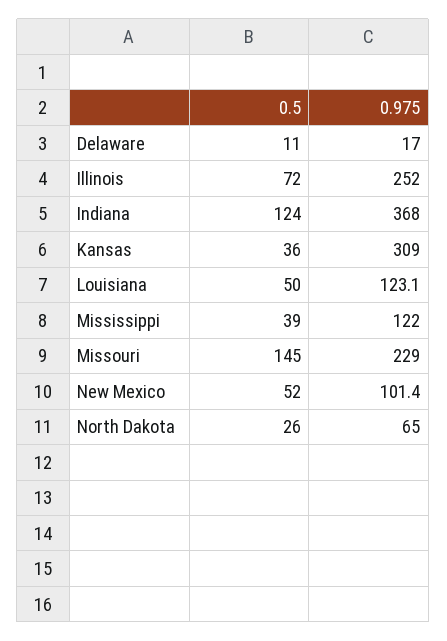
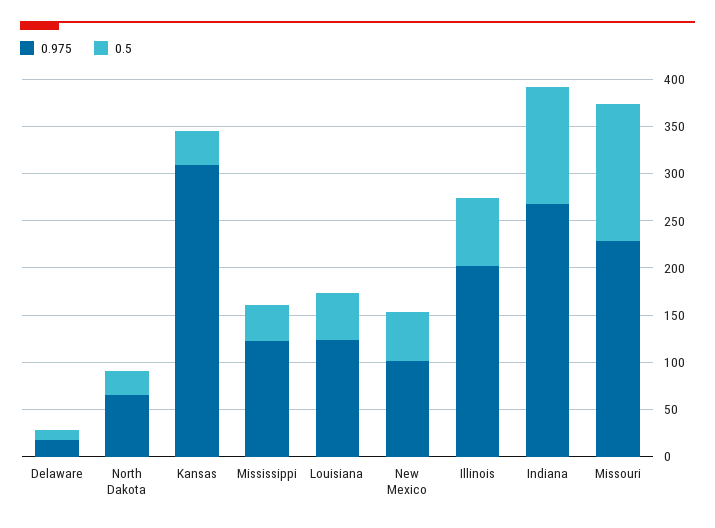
  {
    "0.5": {
      "Delaware": 11,
      "Illinois": 72,
      "Indiana": 124,
      "Kansas": 36,
      "Louisiana": 50,
      "Mississippi": 39,
      "Missouri": 145,
      "New Mexico": 52,
      "North Dakota": 26
    },
    "0.975": {
      "Delaware": 17,
-     "Illinois": 252,
+     "Illinois": 200,
-     "Indiana": 368,
+     "Indiana": 270,
      "Kansas": 309,
      "Louisiana": 123.1,
      "Mississippi": 122,
      "Missouri": 229,
      "New Mexico": 101.4,
      "North Dakota": 65
    }
  }

